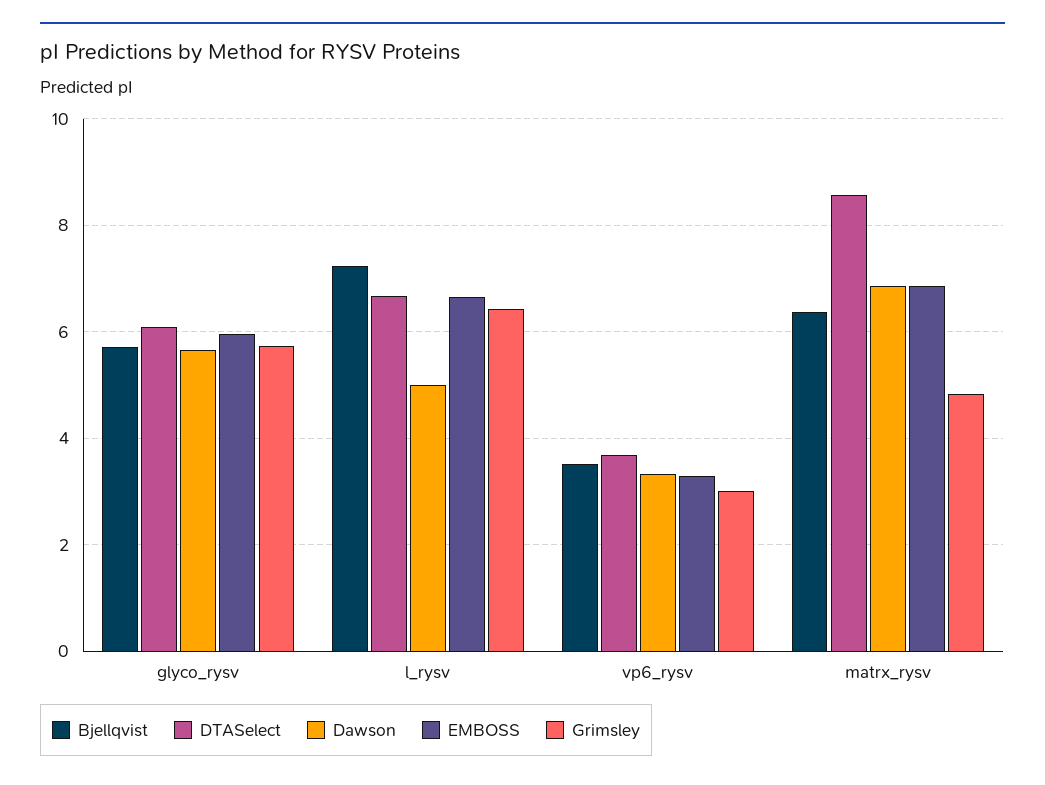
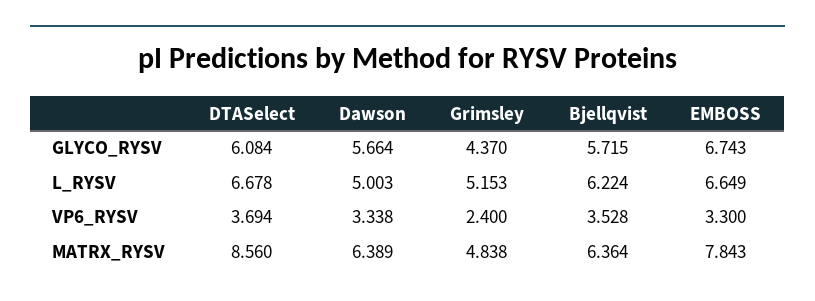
  {
    "Bjellqvist": {
      "glyco_rysv": 5.715,
-     "l_rysv": 7.2,
+     "l_rysv": 6.224,
      "vp6_rysv": 3.528,
      "matrx_rysv": 6.364
    },
    "DTASelect": {
      "glyco_rysv": 6.084,
      "l_rysv": 6.678,
      "vp6_rysv": 3.694,
      "matrx_rysv": 8.56
    },
    "Dawson": {
      "glyco_rysv": 5.664,
      "l_rysv": 5.003,
      "vp6_rysv": 3.338,
-     "matrx_rysv": 6.8
+     "matrx_rysv": 6.389
    },
    "EMBOSS": {
-     "glyco_rysv": 6,
+     "glyco_rysv": 6.743,
      "l_rysv": 6.649,
      "vp6_rysv": 3.3,
-     "matrx_rysv": 6.8
+     "matrx_rysv": 7.843
    },
    "Grimsley": {
-     "glyco_rysv": 5.8,
+     "glyco_rysv": 4.37,
-     "l_rysv": 6.4,
+     "l_rysv": 5.153,
-     "vp6_rysv": 3,
+     "vp6_rysv": 2.4,
      "matrx_rysv": 4.838
    }
  }

